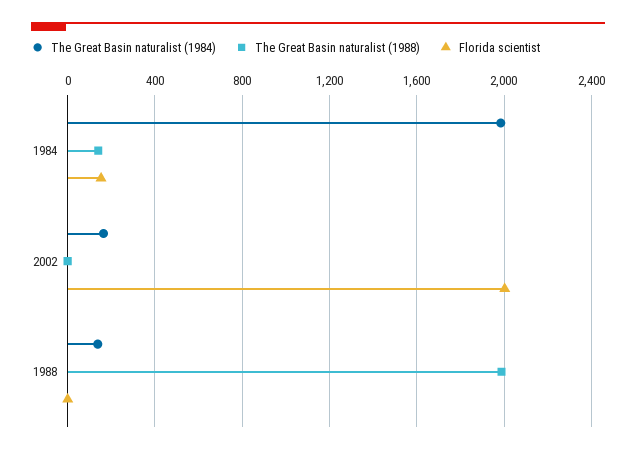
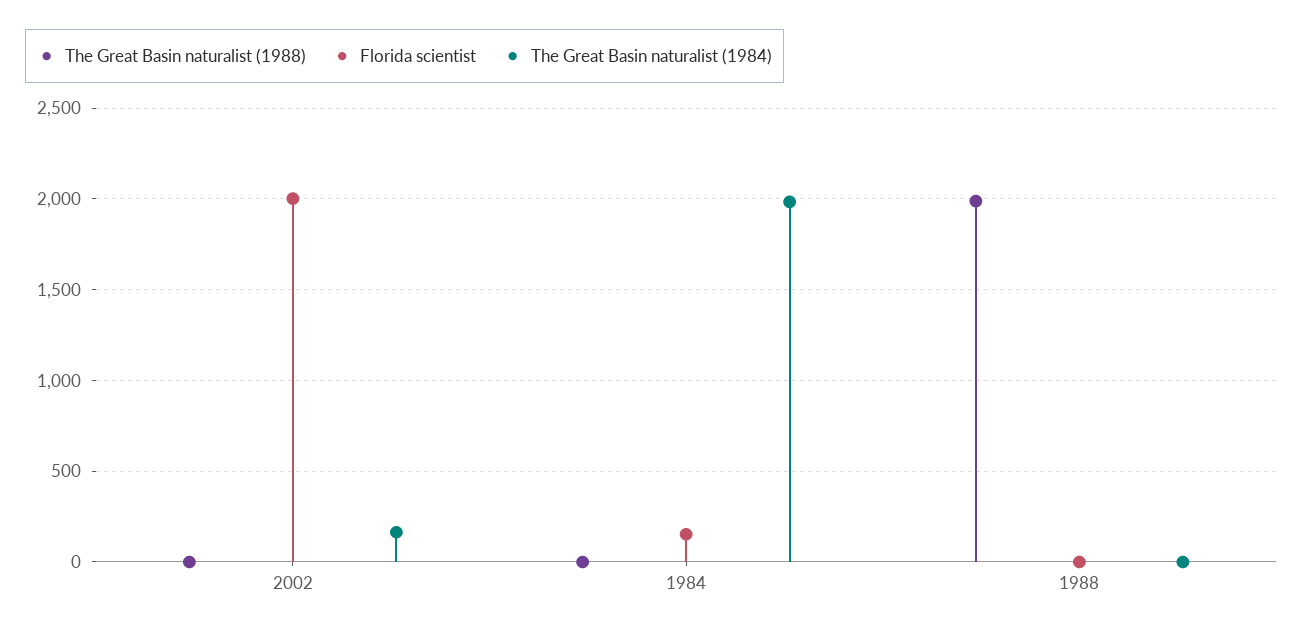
  {
    "The Great Basin naturalist (1984)": {
      "1984": 2000,
      "2002": 150,
-     "1988": 150
+     "1988": 0
    },
    "The Great Basin naturalist (1988)": {
-     "1984": 150,
+     "1984": 0,
      "2002": 0,
      "1988": 2000
    },
    "Florida scientist": {
      "1984": 150,
      "2002": 2000,
      "1988": 0
    }
  }

